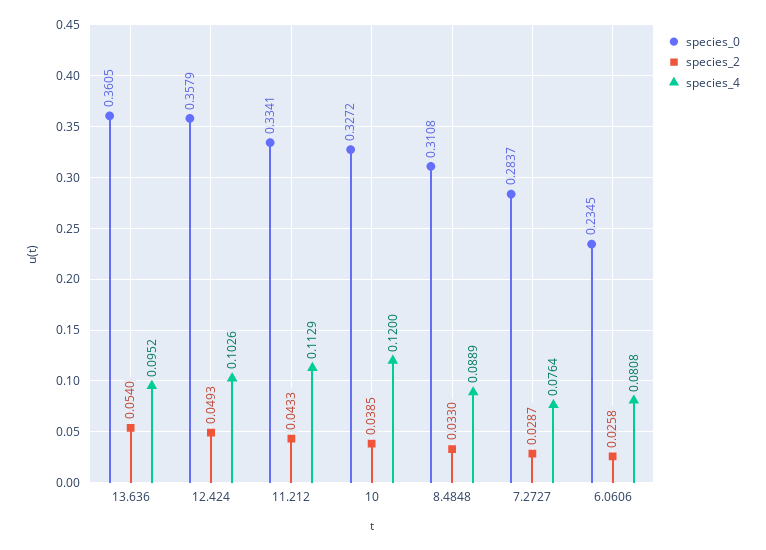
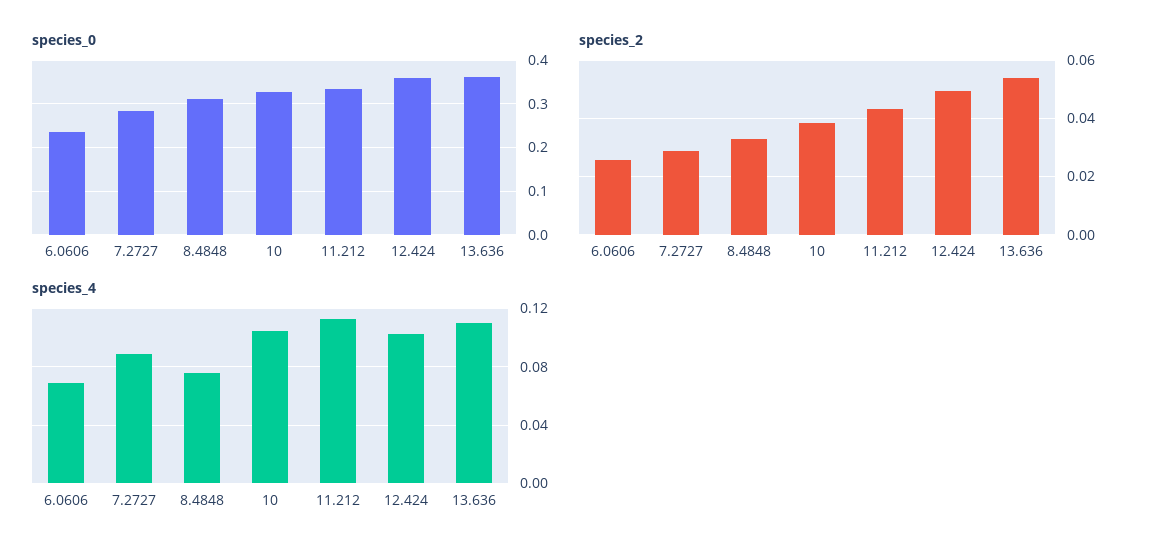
  {
    "species_0": {
      "13.636": 0.3605,
      "12.424": 0.3579,
      "11.212": 0.3341,
      "10": 0.3272,
      "8.4848": 0.3108,
      "7.2727": 0.2837,
      "6.0606": 0.2345
    },
    "species_2": {
      "13.636": 0.054,
      "12.424": 0.0493,
      "11.212": 0.0433,
      "10": 0.0385,
      "8.4848": 0.033,
      "7.2727": 0.0287,
      "6.0606": 0.0258
    },
    "species_4": {
-     "13.636": 0.0952,
+     "13.636": 0.11,
      "12.424": 0.1026,
      "11.212": 0.1129,
-     "10": 0.12,
+     "10": 0.105,
-     "8.4848": 0.0889,
+     "8.4848": 0.075,
-     "7.2727": 0.0764,
+     "7.2727": 0.09,
-     "6.0606": 0.0808
+     "6.0606": 0.07
    }
  }

